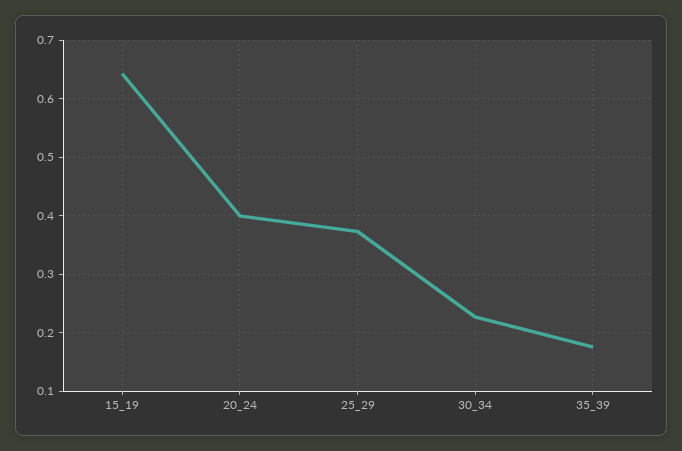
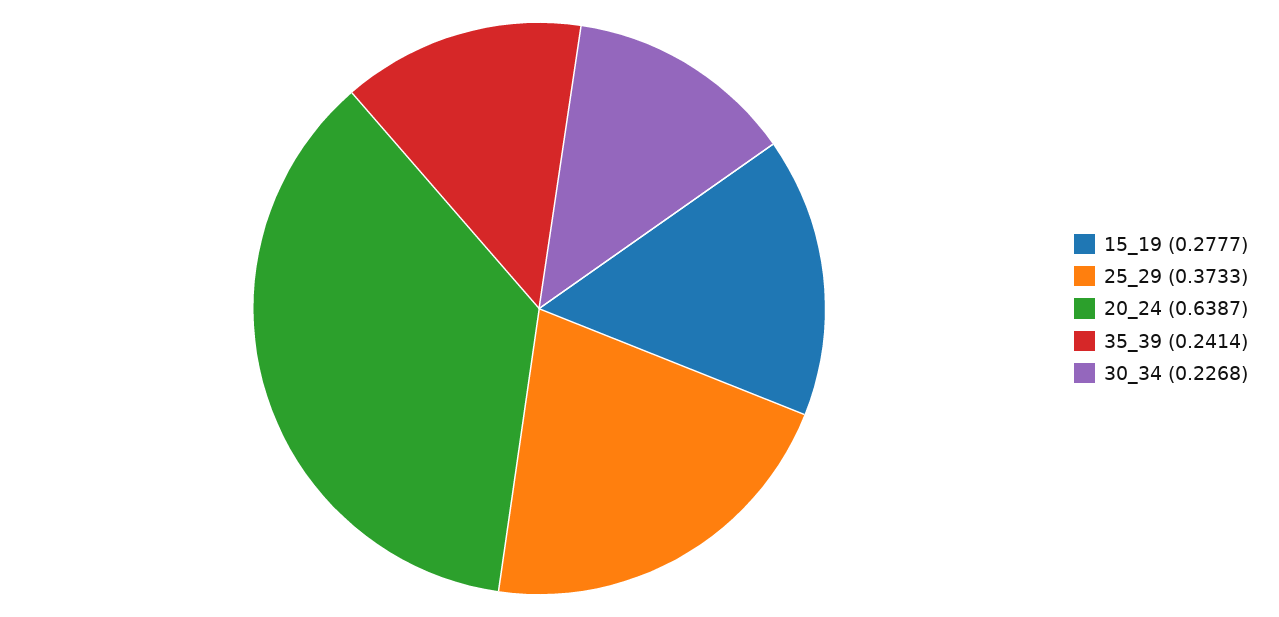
  {
-   "15_19": 0.64,
+   "15_19": 0.2777,
-   "20_24": 0.4,
+   "20_24": 0.6387,
    "25_29": 0.3733,
    "30_34": 0.2268,
-   "35_39": 0.18
+   "35_39": 0.2414
  }

